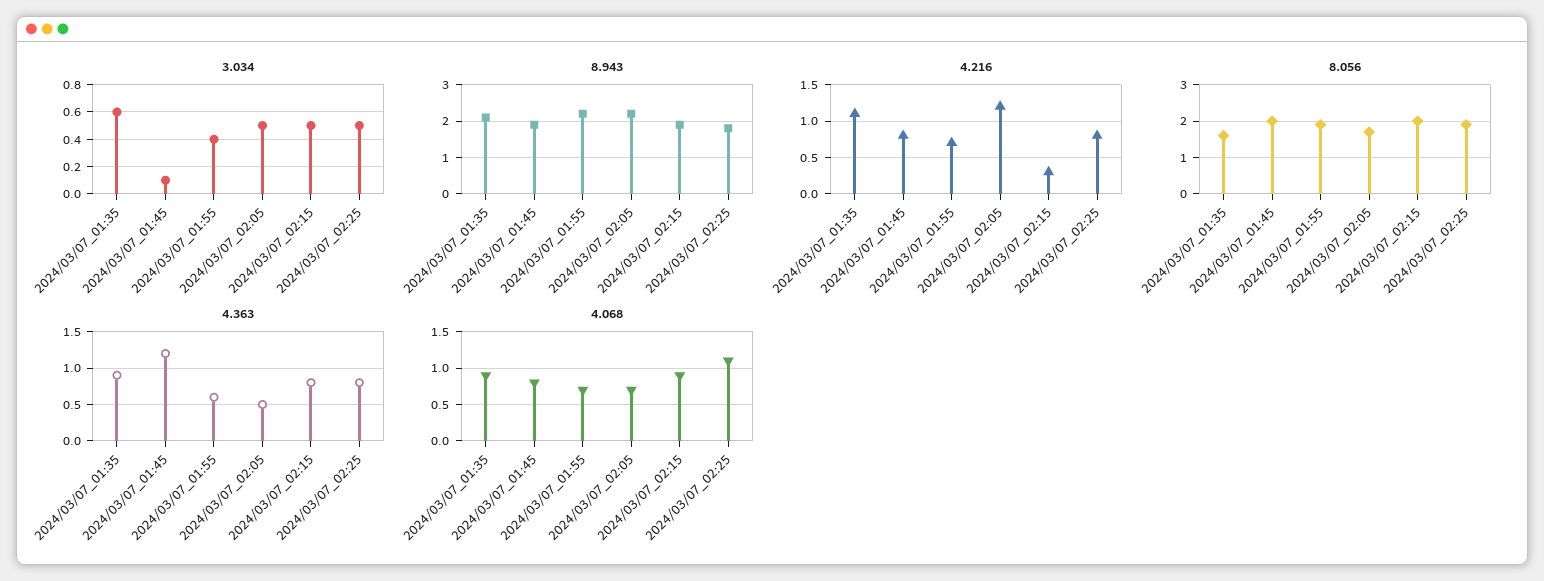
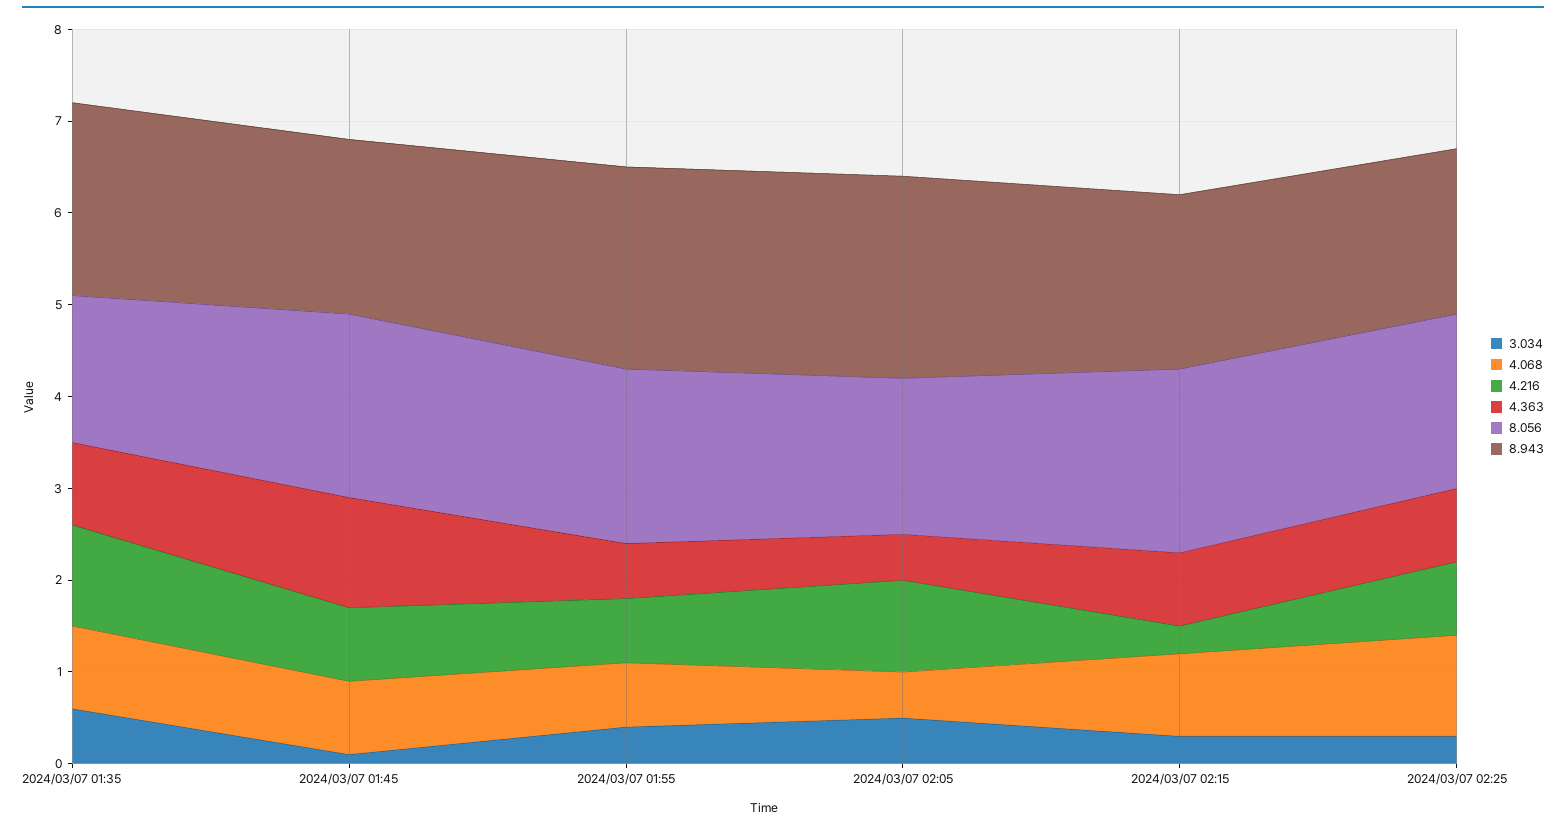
  {
    "3.034": {
      "2024/03/07_01:35": 0.6,
      "2024/03/07_01:45": 0.1,
      "2024/03/07_01:55": 0.4,
      "2024/03/07_02:05": 0.5,
-     "2024/03/07_02:15": 0.5,
+     "2024/03/07_02:15": 0.3,
-     "2024/03/07_02:25": 0.5
+     "2024/03/07_02:25": 0.3
    },
    "8.943": {
      "2024/03/07_01:35": 2.1,
      "2024/03/07_01:45": 1.9,
      "2024/03/07_01:55": 2.2,
      "2024/03/07_02:05": 2.2,
      "2024/03/07_02:15": 1.9,
      "2024/03/07_02:25": 1.8
    },
    "4.216": {
      "2024/03/07_01:35": 1.1,
      "2024/03/07_01:45": 0.8,
      "2024/03/07_01:55": 0.7,
-     "2024/03/07_02:05": 1.2,
+     "2024/03/07_02:05": 1,
      "2024/03/07_02:15": 0.3,
      "2024/03/07_02:25": 0.8
    },
    "8.056": {
      "2024/03/07_01:35": 1.6,
      "2024/03/07_01:45": 2,
      "2024/03/07_01:55": 1.9,
      "2024/03/07_02:05": 1.7,
      "2024/03/07_02:15": 2,
      "2024/03/07_02:25": 1.9
    },
    "4.363": {
      "2024/03/07_01:35": 0.9,
      "2024/03/07_01:45": 1.2,
      "2024/03/07_01:55": 0.6,
      "2024/03/07_02:05": 0.5,
      "2024/03/07_02:15": 0.8,
      "2024/03/07_02:25": 0.8
    },
    "4.068": {
      "2024/03/07_01:35": 0.9,
      "2024/03/07_01:45": 0.8,
      "2024/03/07_01:55": 0.7,
-     "2024/03/07_02:05": 0.7,
+     "2024/03/07_02:05": 0.5,
      "2024/03/07_02:15": 0.9,
      "2024/03/07_02:25": 1.1
    }
  }

